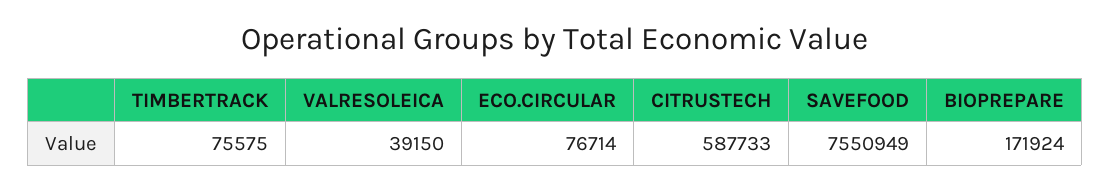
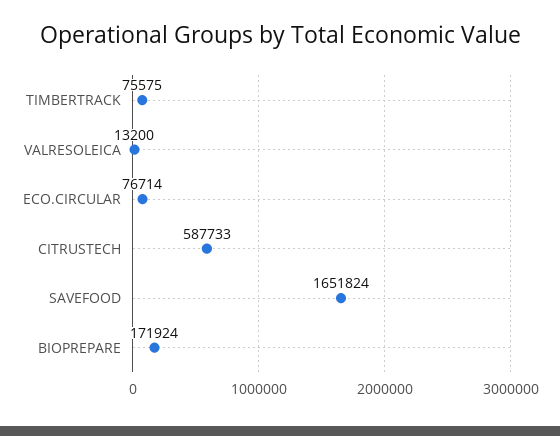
  {
    "TIMBERTRACK": 75575,
-   "VALRESOLEICA": 39150,
+   "VALRESOLEICA": 13200,
    "ECO.CIRCULAR": 76714,
    "CITRUSTECH": 587733,
-   "SAVEFOOD": 7550949,
+   "SAVEFOOD": 1651824,
    "BIOPREPARE": 171924
  }

